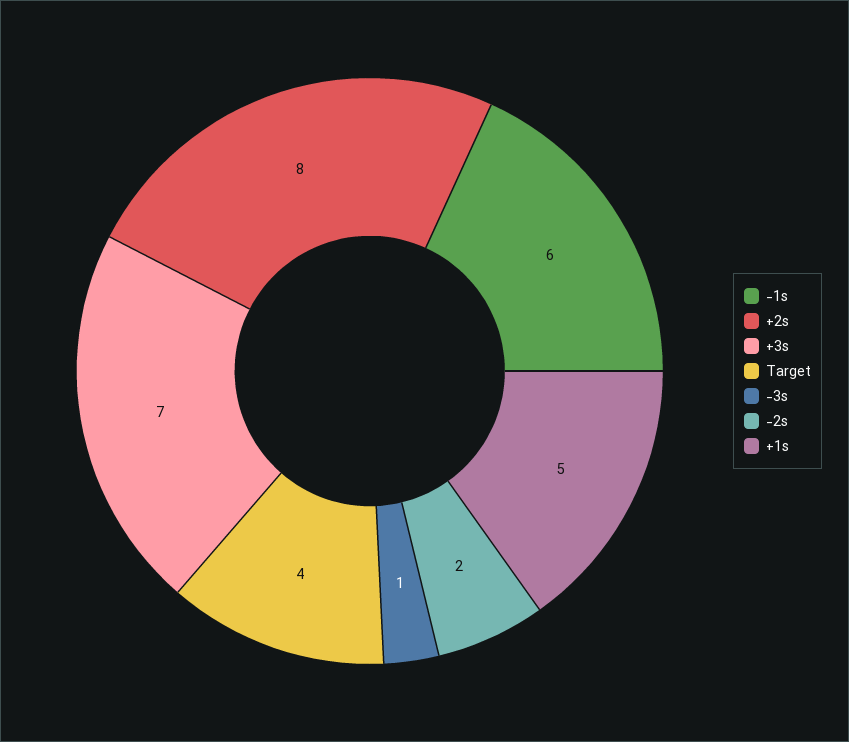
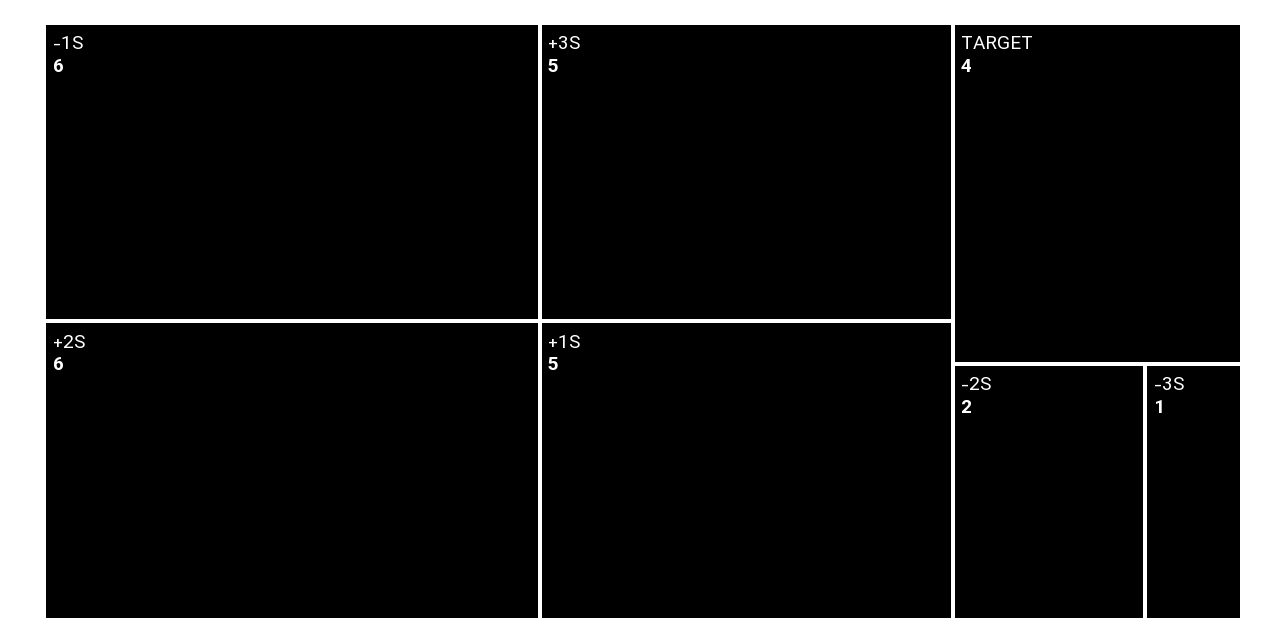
  {
    "-1s": 6,
-   "+2s": 8,
+   "+2s": 6,
-   "+3s": 7,
+   "+3s": 5,
    "Target": 4,
    "-3s": 1,
    "-2s": 2,
    "+1s": 5
  }

